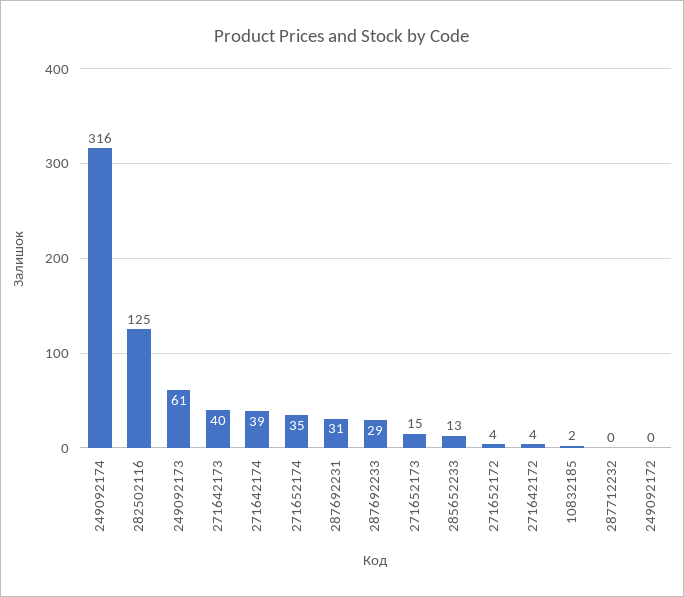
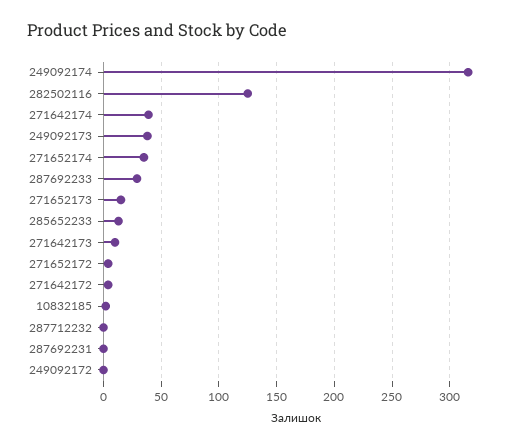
  {
    "249092174": 316,
    "282502116": 125,
-   "249092173": 61,
+   "249092173": 40,
-   "271642173": 40,
+   "271642173": 10,
    "271642174": 39,
    "271652174": 35,
-   "287692231": 31,
+   "287692231": 0,
    "287692233": 29,
    "271652173": 15,
    "285652233": 13,
    "271652172": 4,
    "271642172": 4,
    "10832185": 2,
    "287712232": 0,
    "249092172": 0
  }

